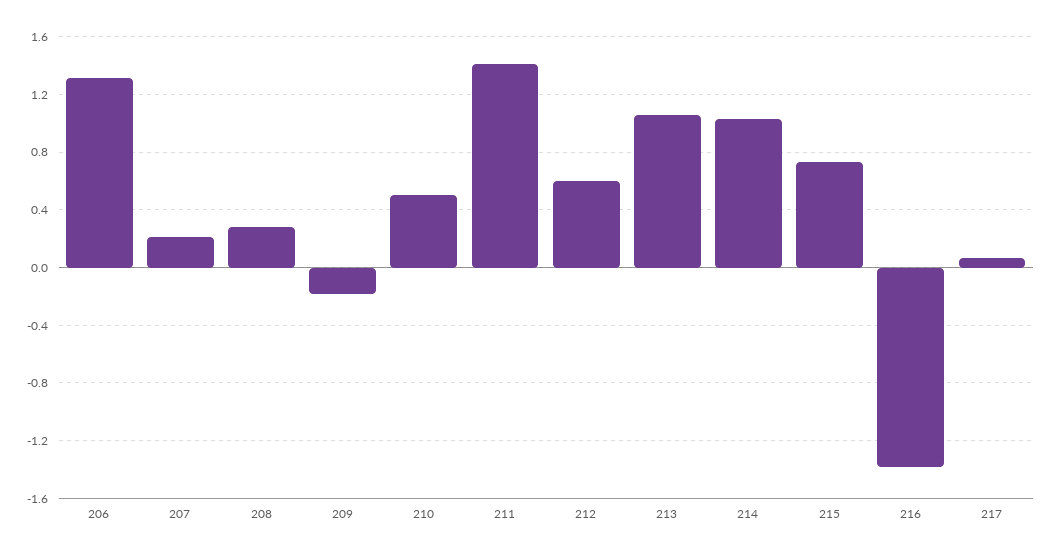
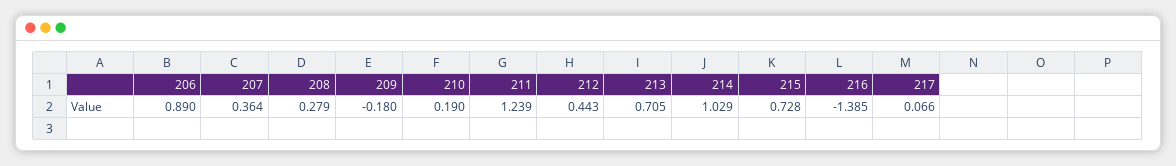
  {
-   "206": 1.3,
+   "206": 0.89,
-   "207": 0.2,
+   "207": 0.364,
    "208": 0.279,
    "209": -0.18,
-   "210": 0.5,
+   "210": 0.19,
-   "211": 1.4,
+   "211": 1.239,
-   "212": 0.6,
+   "212": 0.443,
-   "213": 1.05,
+   "213": 0.705,
    "214": 1.029,
    "215": 0.728,
    "216": -1.385,
    "217": 0.066
  }

